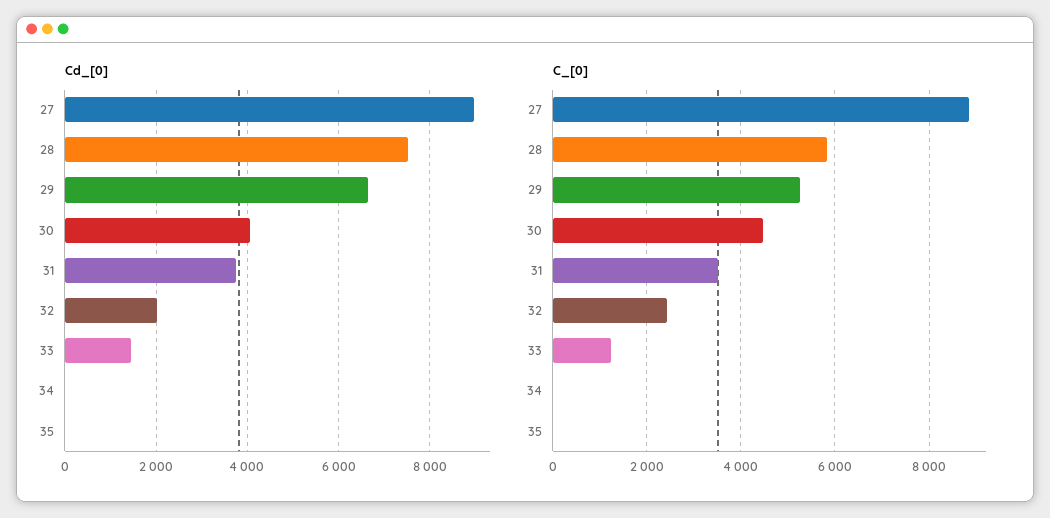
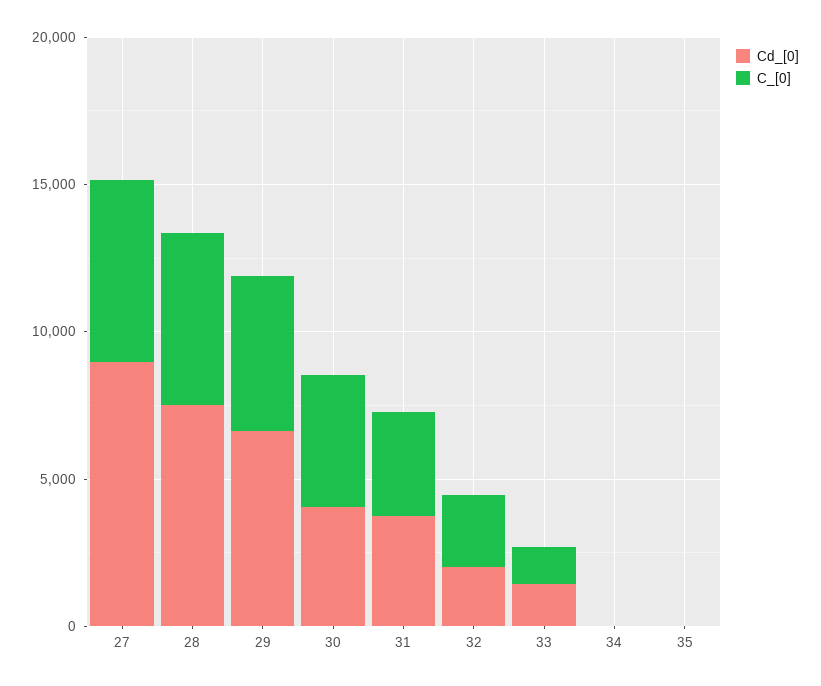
  {
    "Cd_[0]": {
      "27": 9000,
      "28": 7600,
      "29": 6600,
      "30": 4000,
      "31": 3800,
      "32": 2000,
      "33": 1400,
      "34": 0,
      "35": 0
    },
    "C_[0]": {
-     "27": 8800,
+     "27": 6000,
      "28": 5800,
      "29": 5200,
      "30": 4400,
      "31": 3600,
      "32": 2400,
      "33": 1200,
      "34": 0,
      "35": 0
    }
  }

